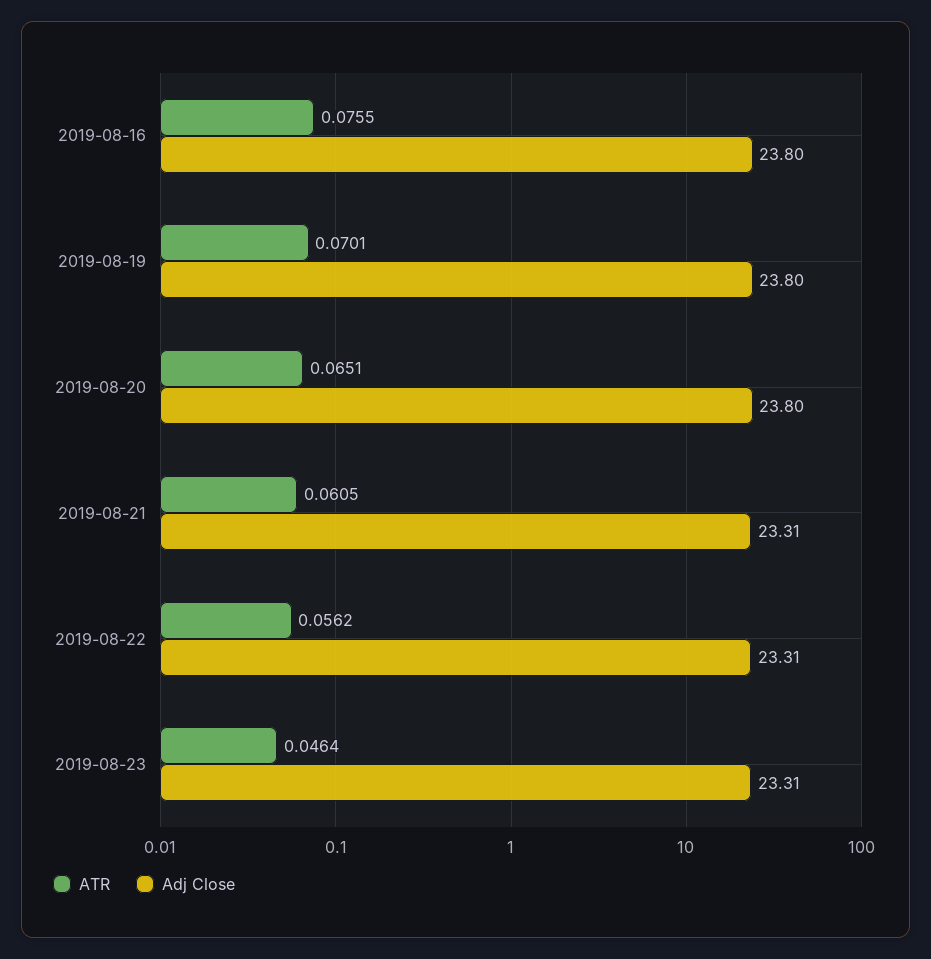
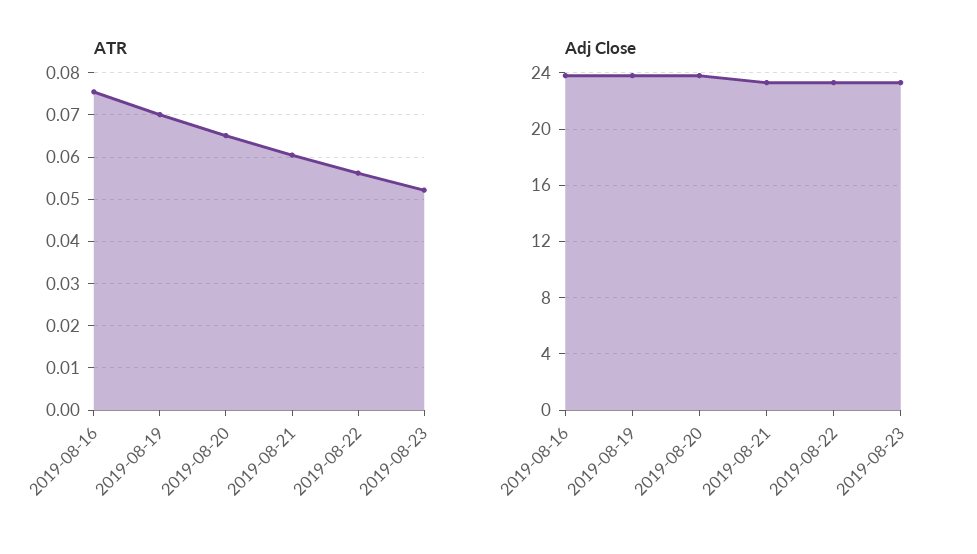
  {
    "ATR": {
      "2019-08-16": 0.0755,
      "2019-08-19": 0.0701,
      "2019-08-20": 0.0651,
      "2019-08-21": 0.0605,
      "2019-08-22": 0.0562,
-     "2019-08-23": 0.0464
+     "2019-08-23": 0.052
    },
    "Adj Close": {
      "2019-08-16": 23.8,
      "2019-08-19": 23.8,
      "2019-08-20": 23.8,
      "2019-08-21": 23.31,
      "2019-08-22": 23.31,
      "2019-08-23": 23.31
    }
  }

